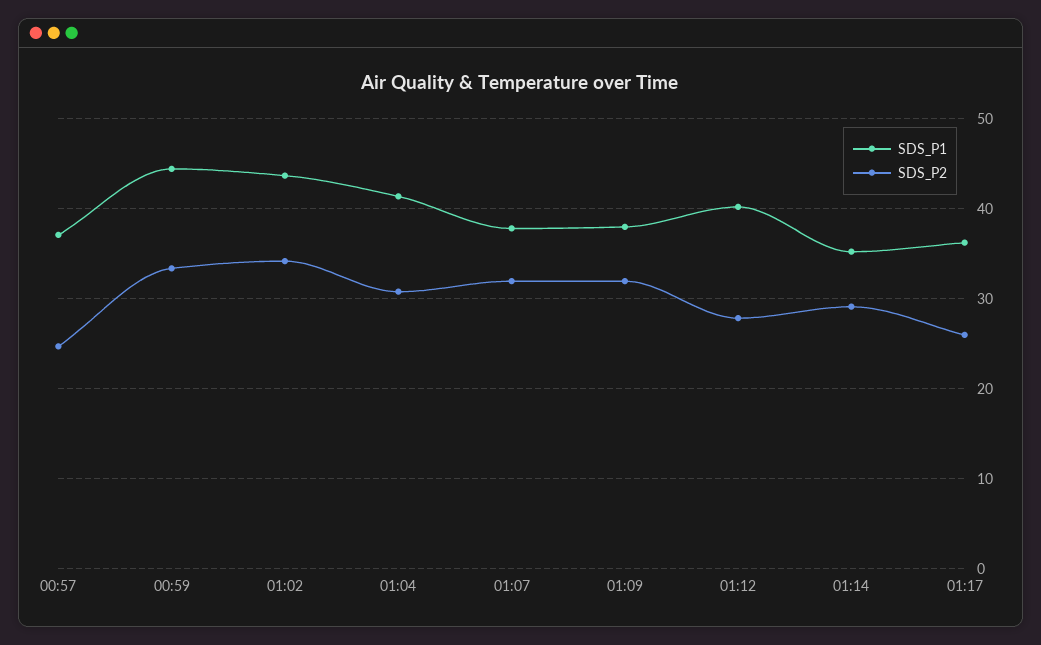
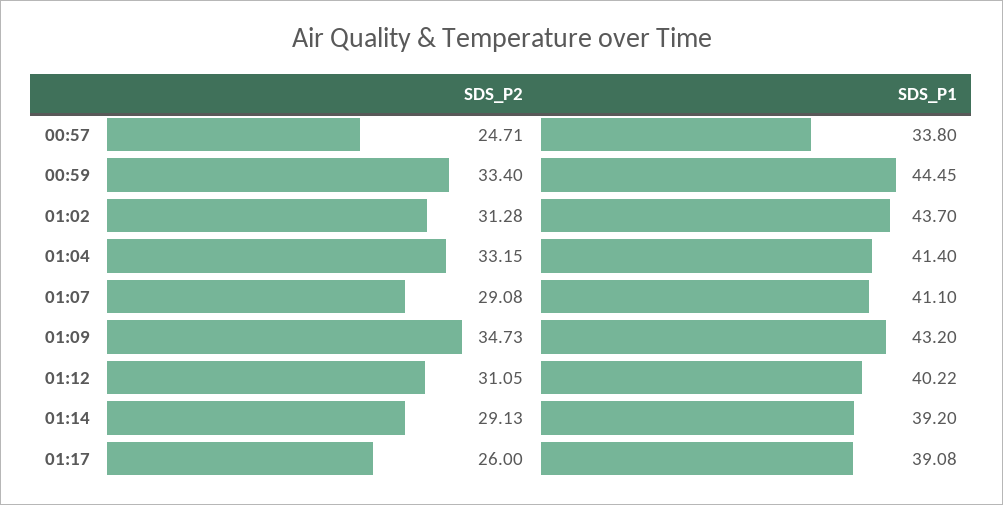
  {
    "SDS_P1": {
-     "00:57": 37,
+     "00:57": 33.8,
      "00:59": 44.45,
      "01:02": 43.7,
      "01:04": 41.4,
-     "01:07": 38,
+     "01:07": 41.1,
-     "01:09": 38,
+     "01:09": 43.2,
      "01:12": 40.22,
-     "01:14": 35,
+     "01:14": 39.2,
-     "01:17": 36
+     "01:17": 39.08
    },
    "SDS_P2": {
      "00:57": 24.71,
      "00:59": 33.4,
-     "01:02": 34,
+     "01:02": 31.28,
-     "01:04": 31,
+     "01:04": 33.15,
-     "01:07": 32,
+     "01:07": 29.08,
-     "01:09": 32,
+     "01:09": 34.73,
-     "01:12": 28,
+     "01:12": 31.05,
      "01:14": 29.13,
      "01:17": 26
    }
  }

